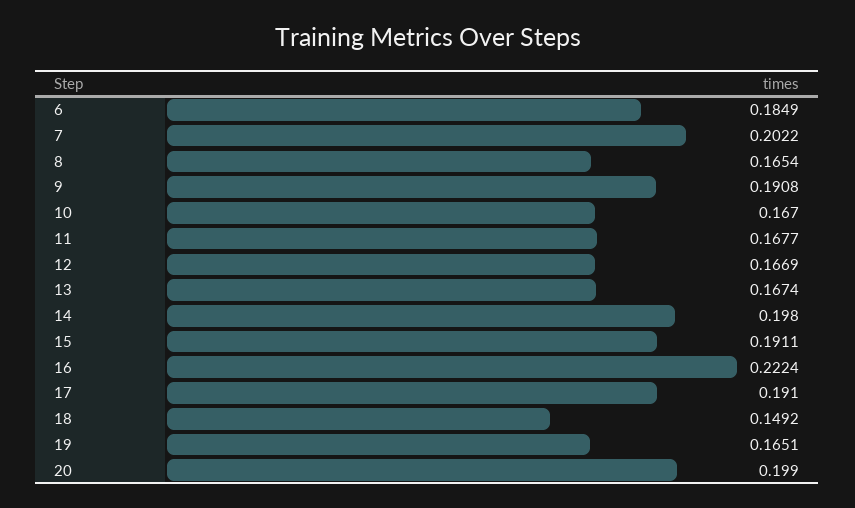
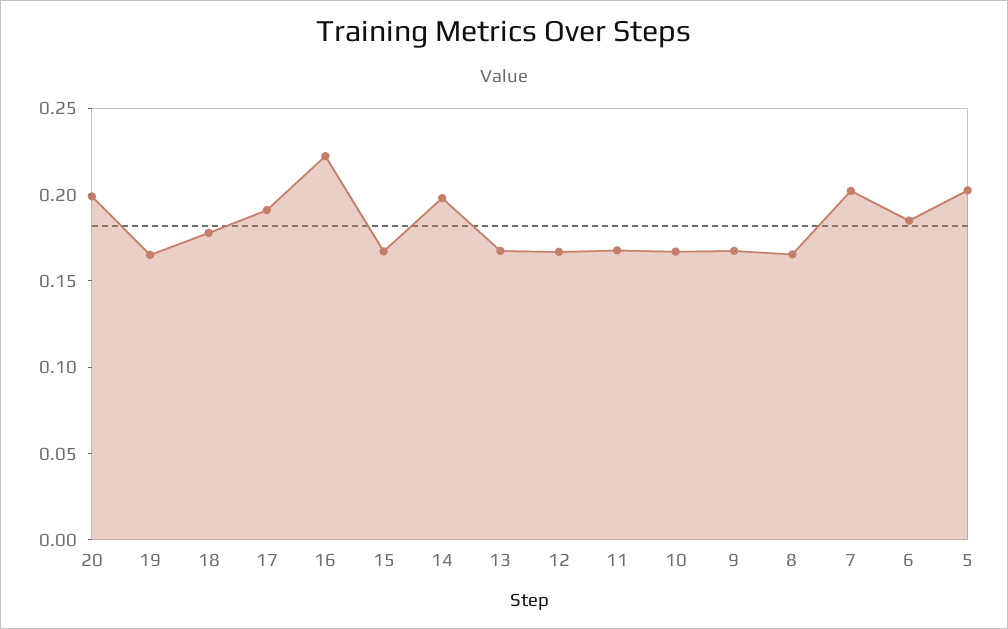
  {
    "6": 0.1849,
    "7": 0.2022,
    "8": 0.1654,
-   "9": 0.1908,
+   "9": 0.17,
    "10": 0.167,
    "11": 0.1677,
    "12": 0.1669,
    "13": 0.1674,
    "14": 0.198,
-   "15": 0.1911,
+   "15": 0.17,
    "16": 0.2224,
    "17": 0.191,
-   "18": 0.1492,
+   "18": 0.18,
    "19": 0.1651,
-   "20": 0.199
+   "20": 0.199,
+   "5": 0.2
  }

